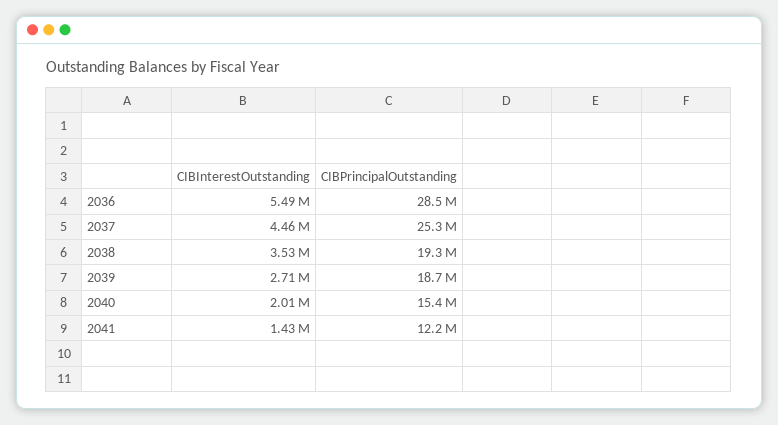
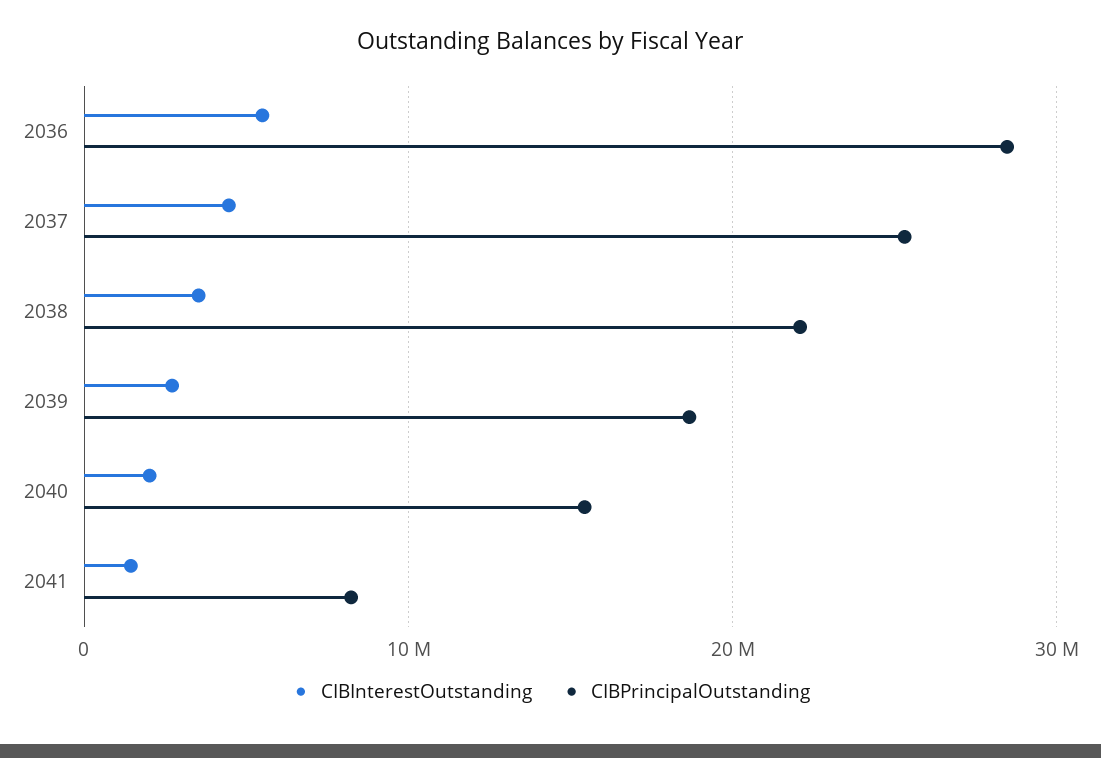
  {
    "CIBInterestOutstanding": {
      "2036": 5490000,
      "2037": 4460000,
      "2038": 3530000,
      "2039": 2710000,
      "2040": 2010000,
      "2041": 1430000
    },
    "CIBPrincipalOutstanding": {
      "2036": 28500000,
      "2037": 25300000,
-     "2038": 19300000,
+     "2038": 22000000,
      "2039": 18700000,
      "2040": 15400000,
-     "2041": 12200000
+     "2041": 8000000
    }
  }

